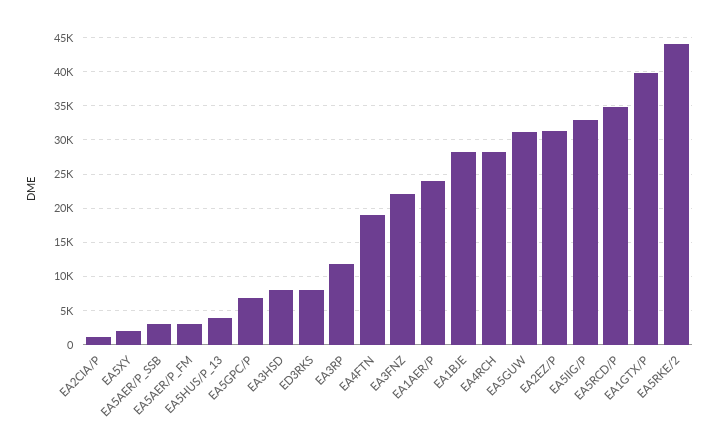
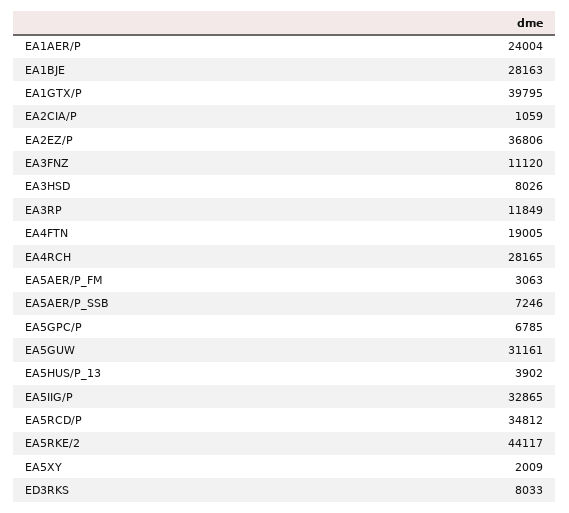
  {
    "EA2CIA/P": 1059,
    "EA5XY": 2009,
-   "EA5AER/P_SSB": 3000,
+   "EA5AER/P_SSB": 7246,
    "EA5AER/P_FM": 3063,
    "EA5HUS/P_13": 3902,
    "EA5GPC/P": 6785,
    "EA3HSD": 8026,
    "ED3RKS": 8033,
    "EA3RP": 11849,
    "EA4FTN": 19005,
-   "EA3FNZ": 22000,
+   "EA3FNZ": 11120,
    "EA1AER/P": 24004,
    "EA1BJE": 28163,
    "EA4RCH": 28165,
    "EA5GUW": 31161,
-   "EA2EZ/P": 31000,
+   "EA2EZ/P": 36806,
    "EA5IIG/P": 32865,
    "EA5RCD/P": 34812,
    "EA1GTX/P": 39795,
    "EA5RKE/2": 44117
  }

